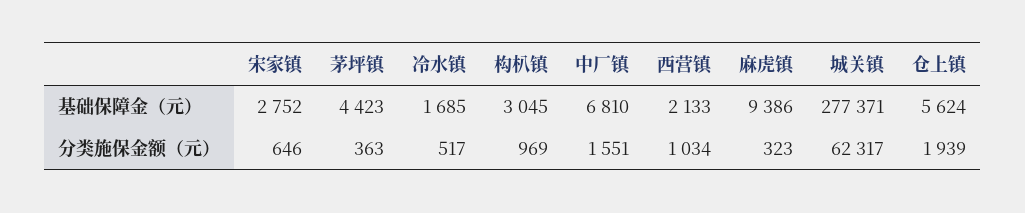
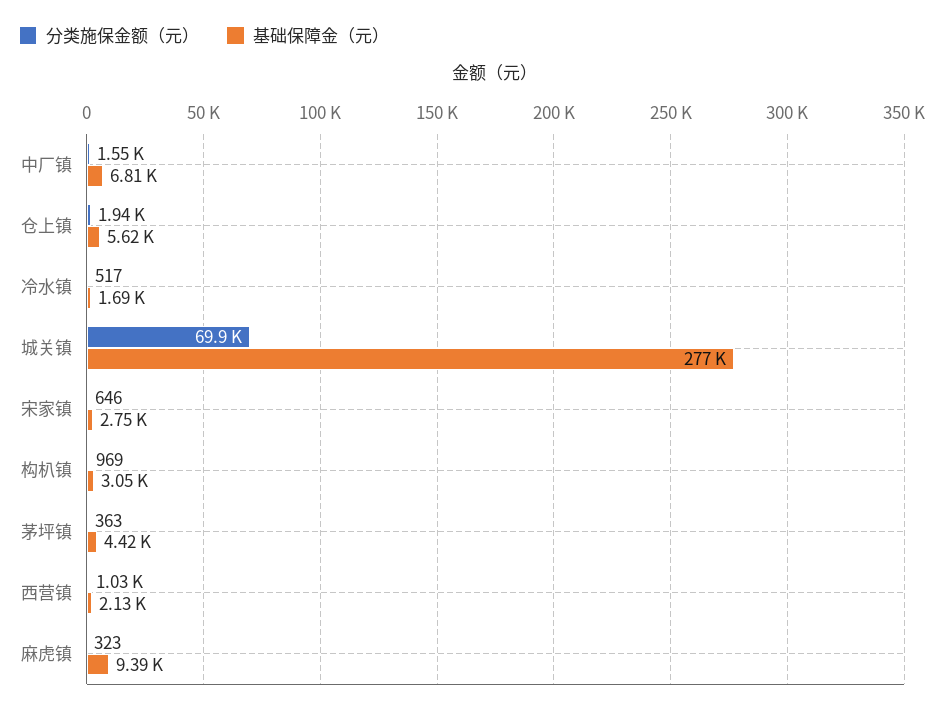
  {
    "基础保障金（元）": {
      "宋家镇": 2752,
      "茅坪镇": 4423,
      "冷水镇": 1685,
      "构朳镇": 3045,
      "中厂镇": 6810,
      "西营镇": 2133,
      "麻虎镇": 9386,
      "城关镇": 277371,
      "仓上镇": 5624
    },
    "分类施保金额（元）": {
      "宋家镇": 646,
      "茅坪镇": 363,
      "冷水镇": 517,
      "构朳镇": 969,
      "中厂镇": 1551,
      "西营镇": 1034,
      "麻虎镇": 323,
-     "城关镇": 62317,
+     "城关镇": 69900,
      "仓上镇": 1939
    }
  }

